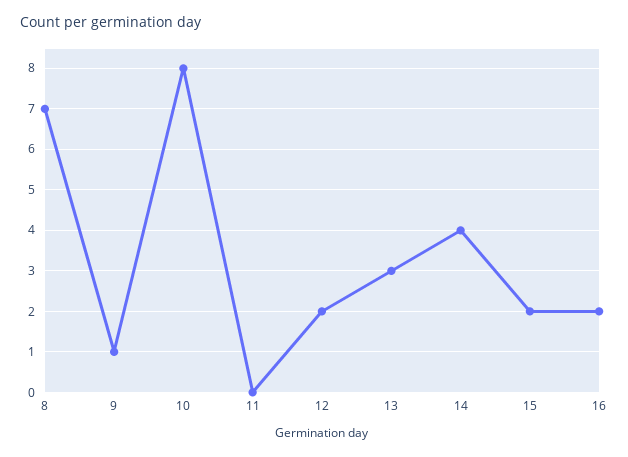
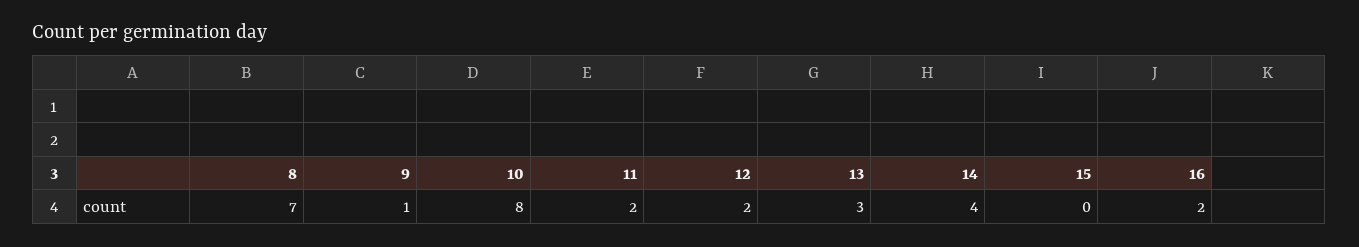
  {
    "8": 7,
    "9": 1,
    "10": 8,
-   "11": 0,
+   "11": 2,
    "12": 2,
    "13": 3,
    "14": 4,
-   "15": 2,
+   "15": 0,
    "16": 2
  }

